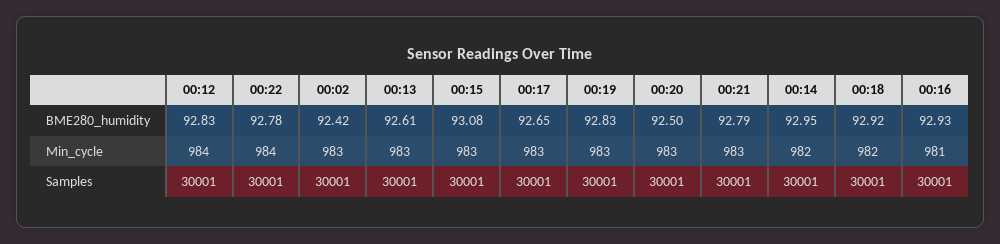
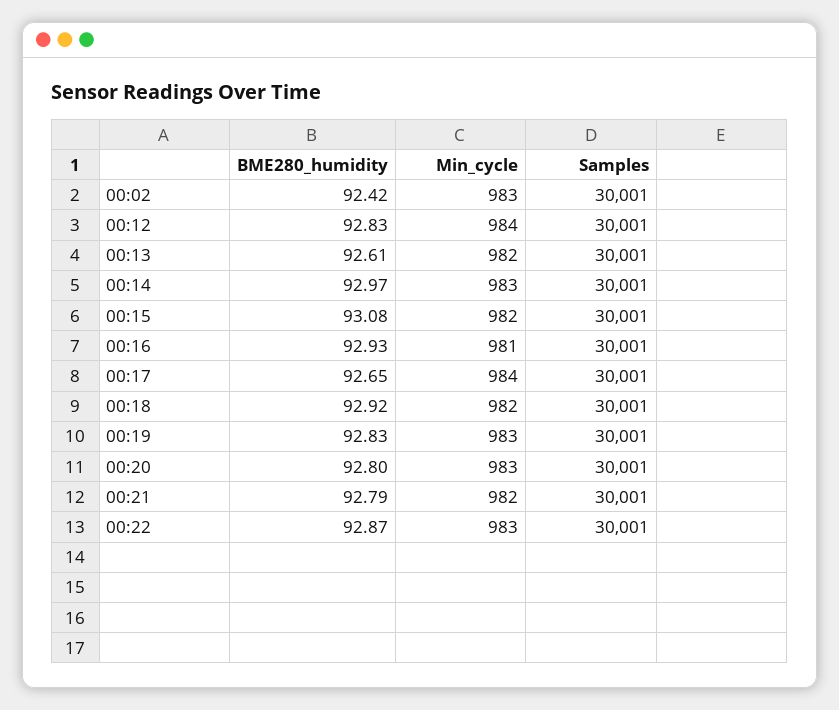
  {
    "00:12": {
      "BME280_humidity": 92.83,
      "Min_cycle": 984,
      "Samples": 30001
    },
    "00:22": {
-     "BME280_humidity": 92.78,
+     "BME280_humidity": 92.87,
-     "Min_cycle": 984,
+     "Min_cycle": 983,
      "Samples": 30001
    },
    "00:02": {
      "BME280_humidity": 92.42,
      "Min_cycle": 983,
      "Samples": 30001
    },
    "00:13": {
      "BME280_humidity": 92.61,
-     "Min_cycle": 983,
+     "Min_cycle": 982,
      "Samples": 30001
    },
    "00:15": {
      "BME280_humidity": 93.08,
-     "Min_cycle": 983,
+     "Min_cycle": 982,
      "Samples": 30001
    },
    "00:17": {
      "BME280_humidity": 92.65,
-     "Min_cycle": 983,
+     "Min_cycle": 984,
      "Samples": 30001
    },
    "00:19": {
      "BME280_humidity": 92.83,
      "Min_cycle": 983,
      "Samples": 30001
    },
    "00:20": {
-     "BME280_humidity": 92.5,
+     "BME280_humidity": 92.8,
      "Min_cycle": 983,
      "Samples": 30001
    },
    "00:21": {
      "BME280_humidity": 92.79,
-     "Min_cycle": 983,
+     "Min_cycle": 982,
      "Samples": 30001
    },
    "00:14": {
-     "BME280_humidity": 92.95,
+     "BME280_humidity": 92.97,
-     "Min_cycle": 982,
+     "Min_cycle": 983,
      "Samples": 30001
    },
    "00:18": {
      "BME280_humidity": 92.92,
      "Min_cycle": 982,
      "Samples": 30001
    },
    "00:16": {
      "BME280_humidity": 92.93,
      "Min_cycle": 981,
      "Samples": 30001
    }
  }

